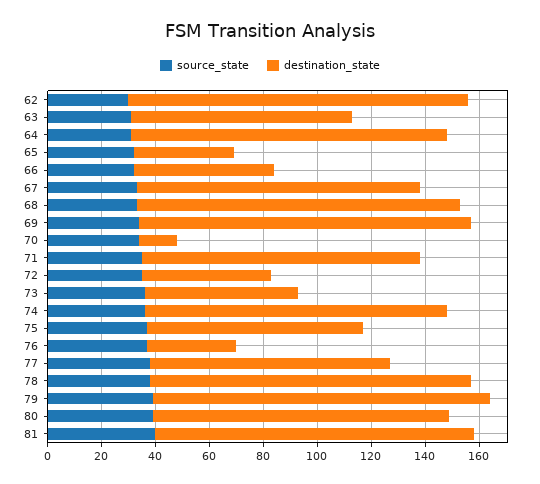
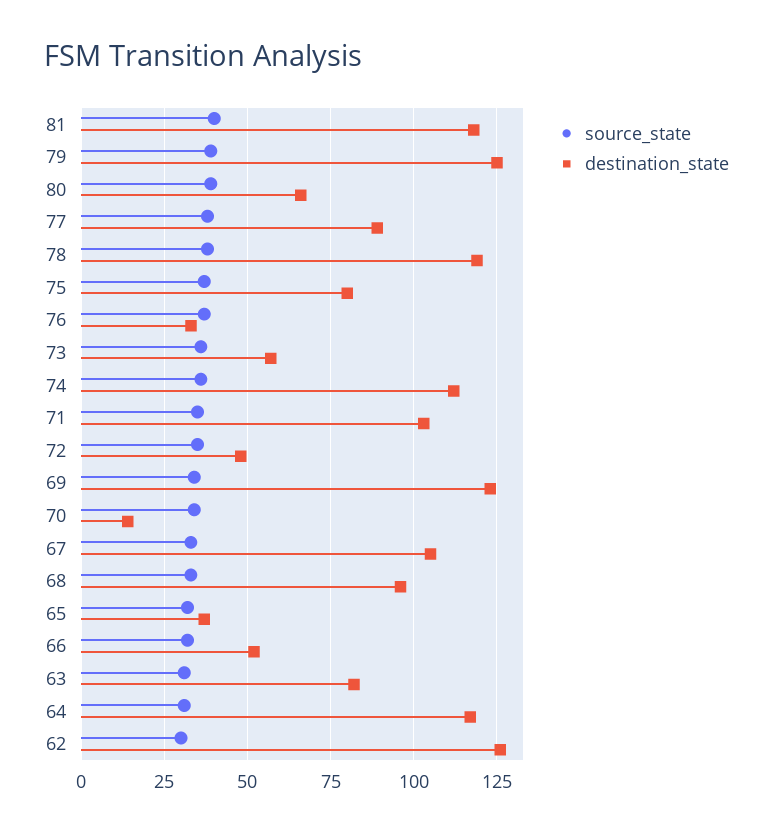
  {
    "source_state": {
      "62": 30,
      "63": 30,
      "64": 30,
      "65": 30,
      "66": 30,
      "67": 35,
      "68": 35,
      "69": 35,
      "70": 35,
      "71": 35,
      "72": 35,
      "73": 35,
      "74": 35,
      "75": 35,
      "76": 35,
      "77": 40,
      "78": 40,
      "79": 40,
      "80": 40,
      "81": 40
    },
    "destination_state": {
      "62": 125,
      "63": 80,
      "64": 115,
      "65": 35,
      "66": 50,
      "67": 105,
-     "68": 120,
+     "68": 95,
      "69": 125,
      "70": 15,
      "71": 105,
      "72": 50,
      "73": 55,
      "74": 110,
      "75": 80,
      "76": 35,
      "77": 90,
      "78": 120,
      "79": 125,
-     "80": 110,
+     "80": 65,
      "81": 120
    }
  }

